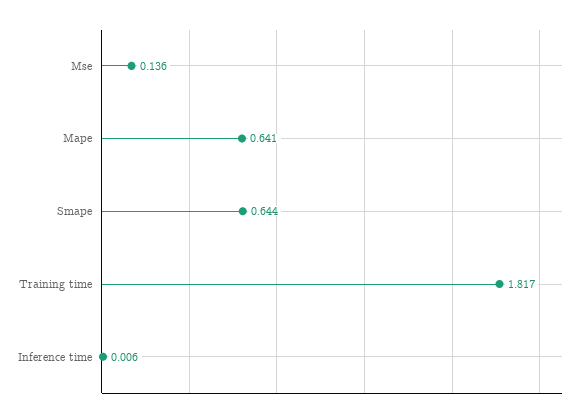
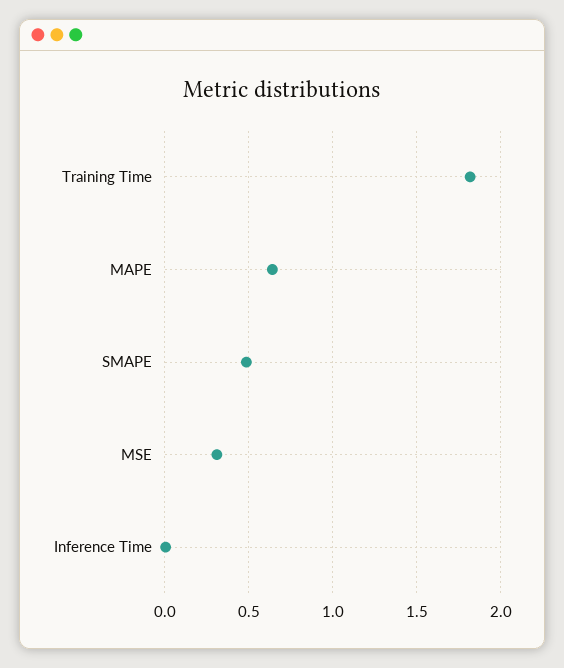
  {
-   "Mse": 0.136,
+   "Mse": 0.3,
    "Mape": 0.641,
-   "Smape": 0.644,
+   "Smape": 0.5,
    "Training time": 1.817,
    "Inference time": 0.006
  }

